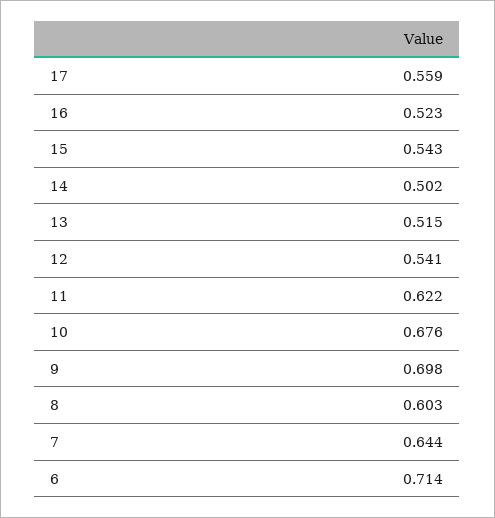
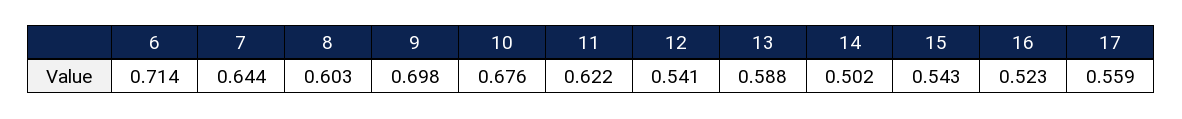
  {
    "17": 0.559,
    "16": 0.523,
    "15": 0.543,
    "14": 0.502,
-   "13": 0.515,
+   "13": 0.588,
    "12": 0.541,
    "11": 0.622,
    "10": 0.676,
    "9": 0.698,
    "8": 0.603,
    "7": 0.644,
    "6": 0.714
  }

